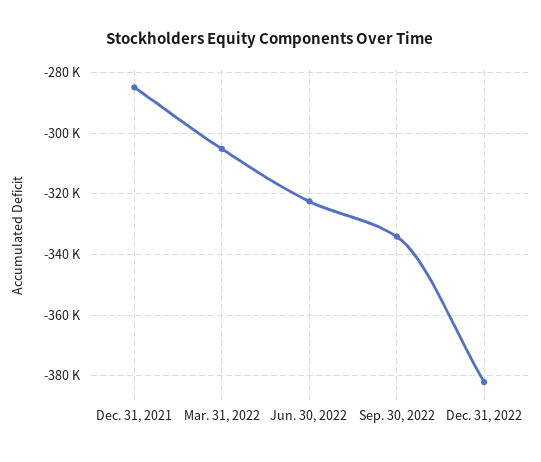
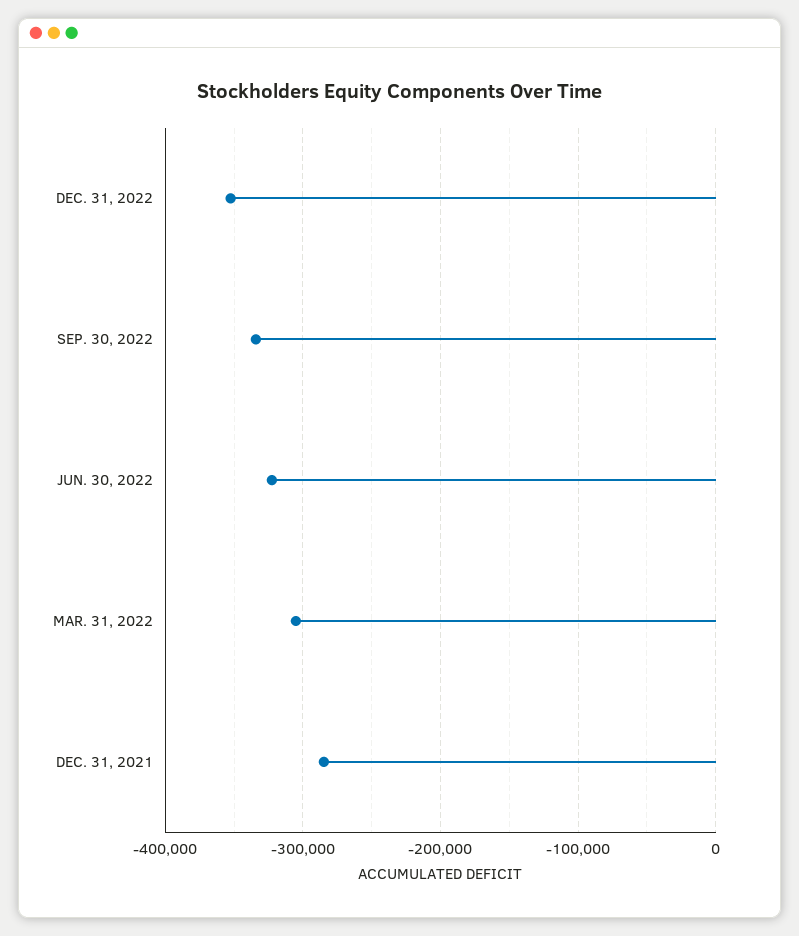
  {
    "Dec. 31, 2021": -284000,
    "Mar. 31, 2022": -306000,
    "Jun. 30, 2022": -322000,
    "Sep. 30, 2022": -334000,
-   "Dec. 31, 2022": -382000
+   "Dec. 31, 2022": -350000
  }

